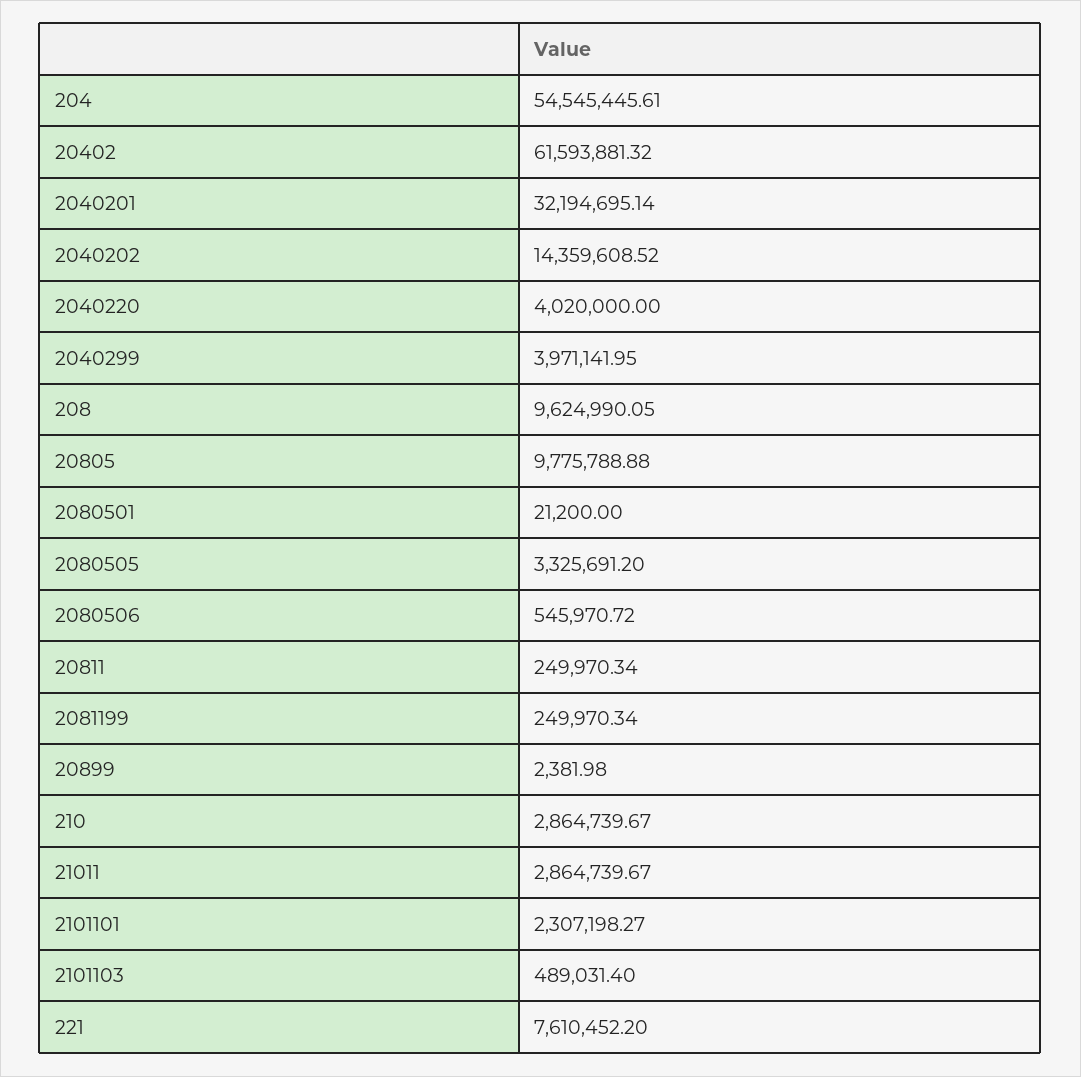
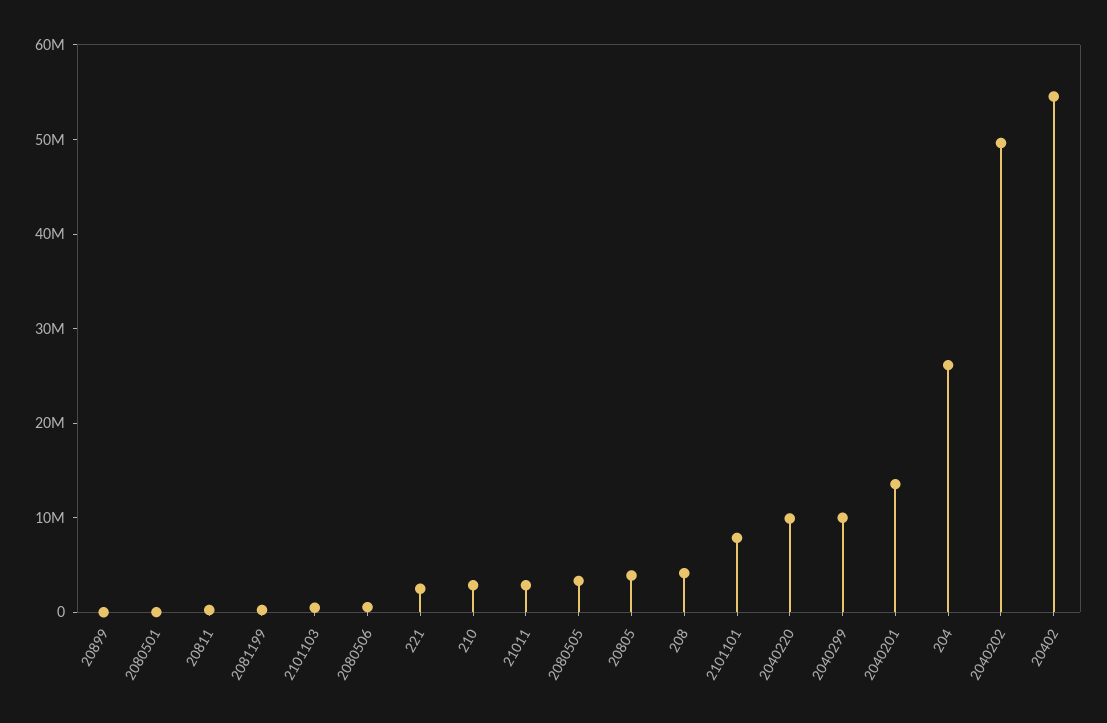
  {
-   "204": 54545445.61,
+   "204": 26000000,
-   "20402": 61593881.32,
+   "20402": 54000000,
-   "2040201": 32194695.14,
+   "2040201": 14000000,
-   "2040202": 14359608.52,
+   "2040202": 50000000,
-   "2040220": 4020000,
+   "2040220": 10000000,
-   "2040299": 3971141.95,
+   "2040299": 10000000,
-   "208": 9624990.05,
+   "208": 4000000,
-   "20805": 9775788.88,
+   "20805": 4000000,
    "2080501": 21200,
    "2080505": 3325691.2,
    "2080506": 545970.72,
    "20811": 249970.34,
    "2081199": 249970.34,
    "20899": 2381.98,
    "210": 2864739.67,
    "21011": 2864739.67,
-   "2101101": 2307198.27,
+   "2101101": 8000000,
    "2101103": 489031.4,
-   "221": 7610452.2
+   "221": 2000000
  }

